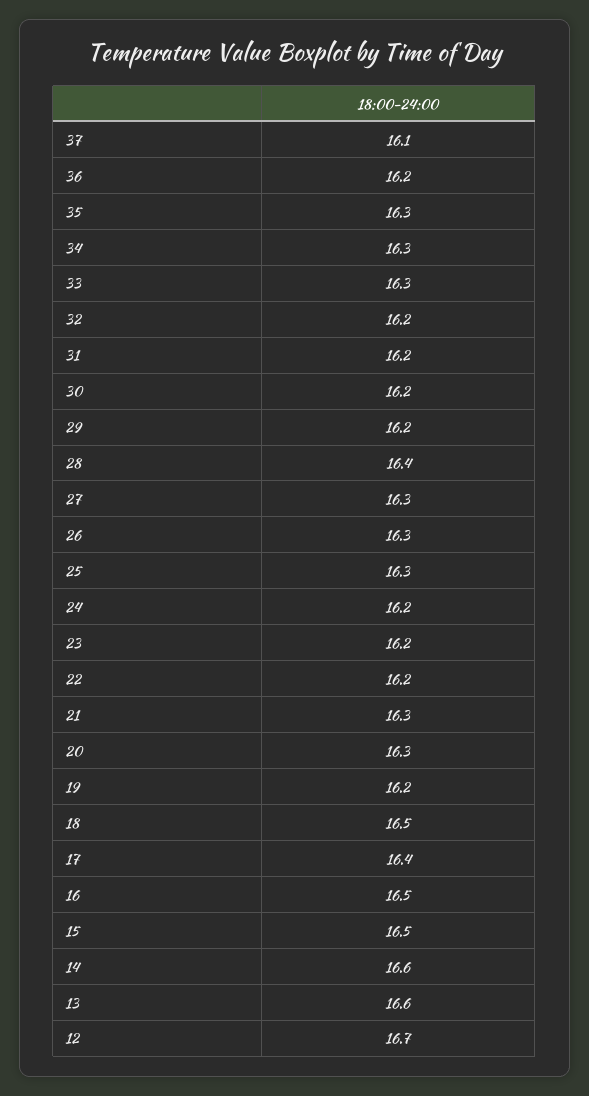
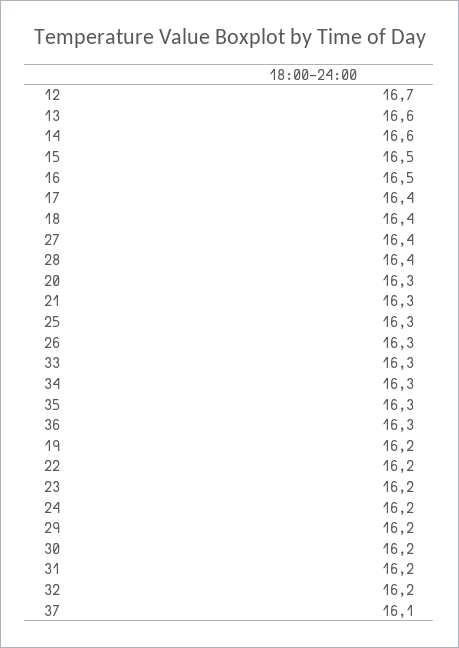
  {
    "37": 16.1,
-   "36": 16.2,
+   "36": 16.3,
    "35": 16.3,
    "34": 16.3,
    "33": 16.3,
    "32": 16.2,
    "31": 16.2,
    "30": 16.2,
    "29": 16.2,
    "28": 16.4,
-   "27": 16.3,
+   "27": 16.4,
    "26": 16.3,
    "25": 16.3,
    "24": 16.2,
    "23": 16.2,
    "22": 16.2,
    "21": 16.3,
    "20": 16.3,
    "19": 16.2,
-   "18": 16.5,
+   "18": 16.4,
    "17": 16.4,
    "16": 16.5,
    "15": 16.5,
    "14": 16.6,
    "13": 16.6,
    "12": 16.7
  }

